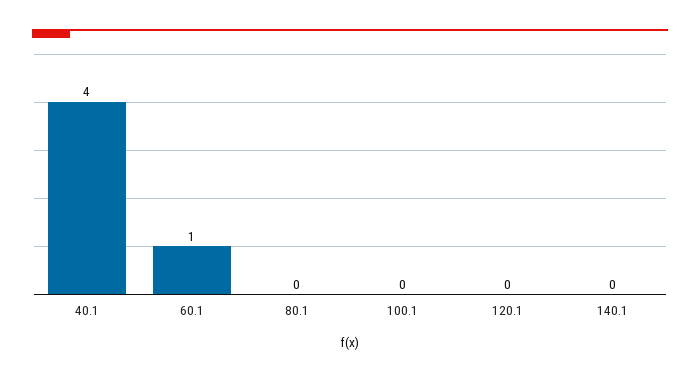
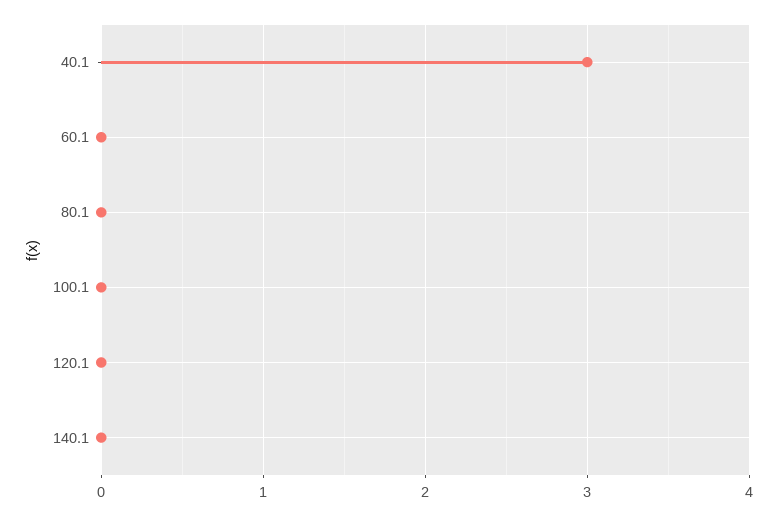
  {
-   "40.1": 4,
+   "40.1": 3,
-   "60.1": 1,
+   "60.1": 0,
    "80.1": 0,
    "100.1": 0,
    "120.1": 0,
    "140.1": 0
  }

